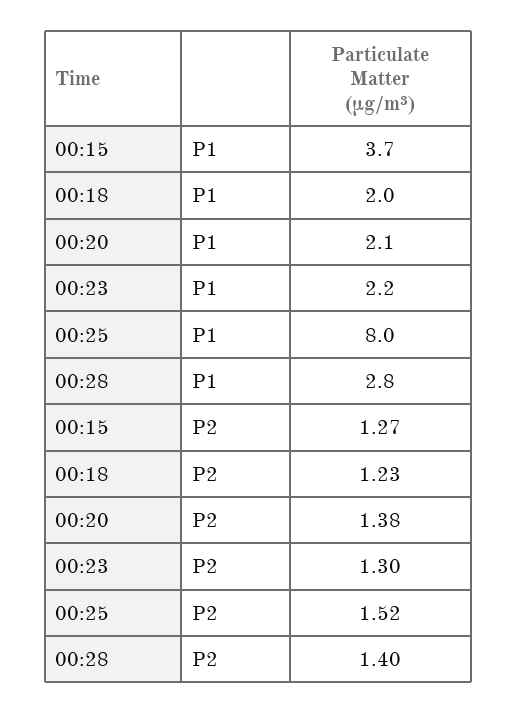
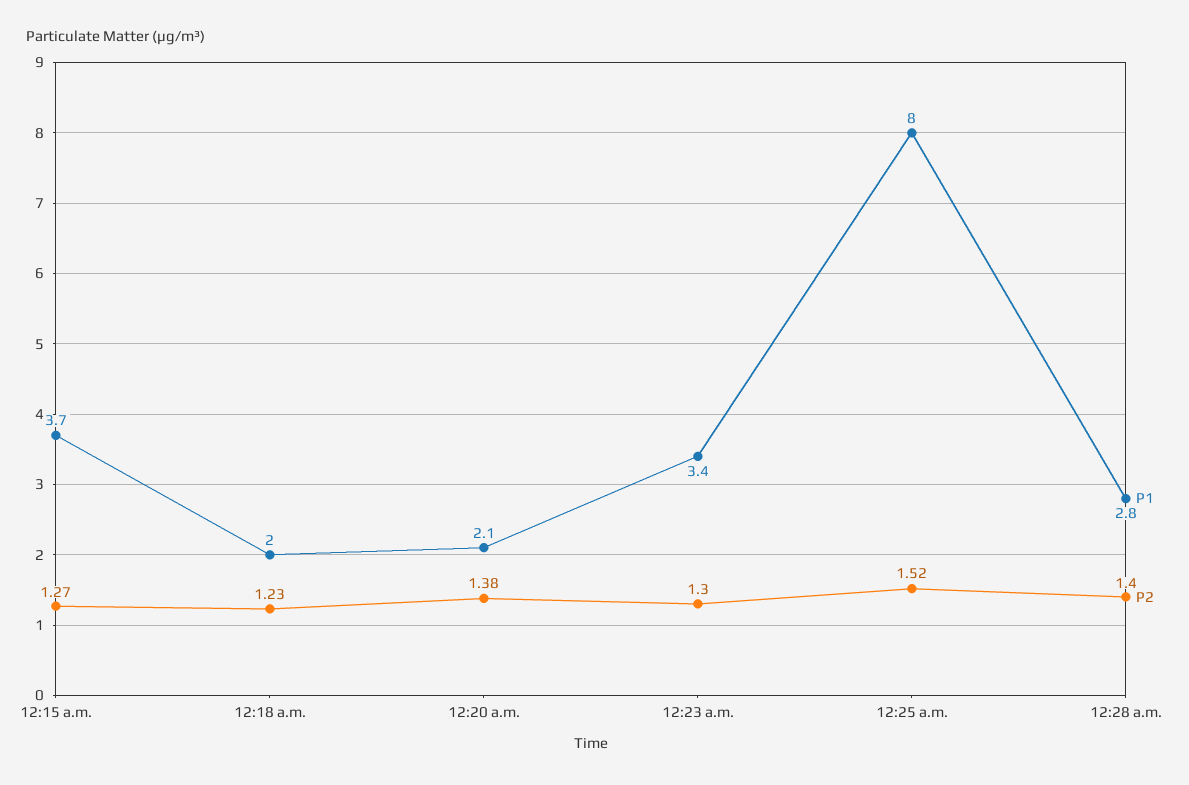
  {
    "P1": {
      "00:15": 3.7,
      "00:18": 2,
      "00:20": 2.1,
-     "00:23": 2.2,
+     "00:23": 3.4,
      "00:25": 8,
      "00:28": 2.8
    },
    "P2": {
      "00:15": 1.27,
      "00:18": 1.23,
      "00:20": 1.38,
      "00:23": 1.3,
      "00:25": 1.52,
      "00:28": 1.4
    }
  }

